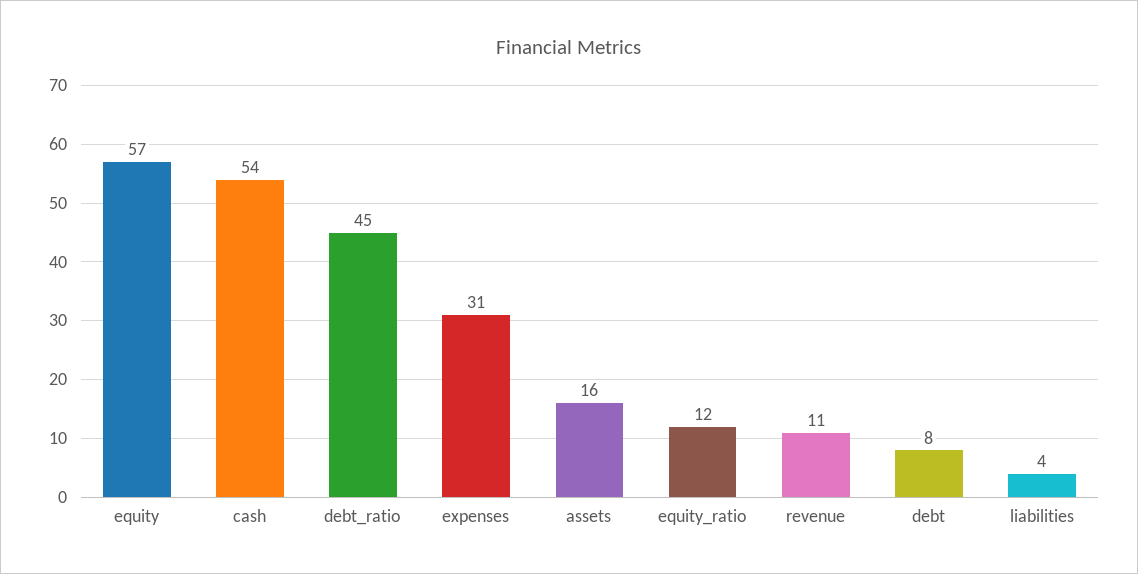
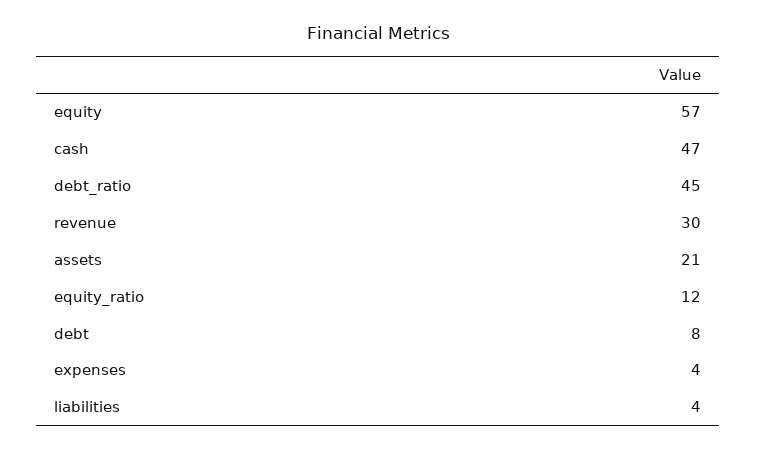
  {
    "equity": 57,
-   "cash": 54,
+   "cash": 47,
    "debt_ratio": 45,
-   "expenses": 31,
+   "expenses": 4,
-   "assets": 16,
+   "assets": 21,
    "equity_ratio": 12,
-   "revenue": 11,
+   "revenue": 30,
    "debt": 8,
    "liabilities": 4
  }

